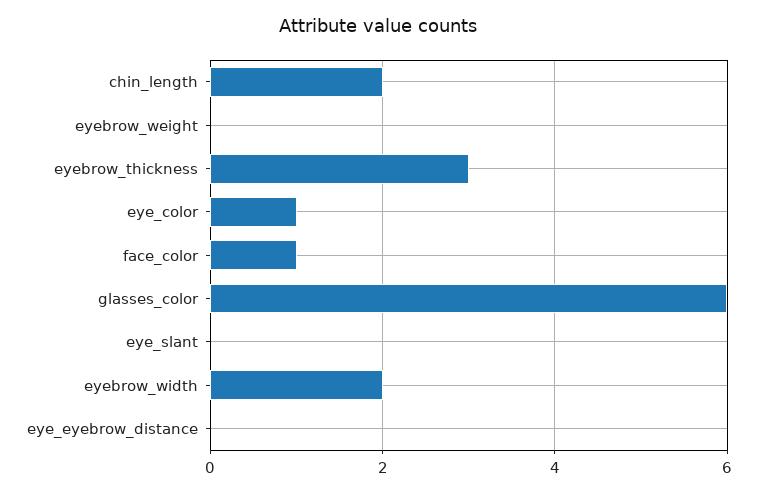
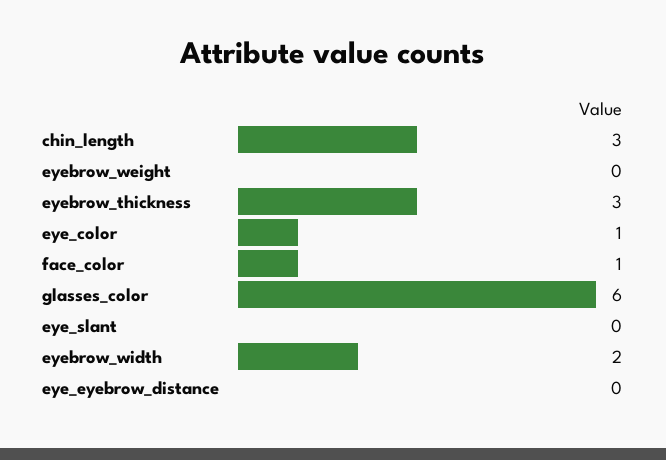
  {
-   "chin_length": 2,
+   "chin_length": 3,
    "eyebrow_weight": 0,
    "eyebrow_thickness": 3,
    "eye_color": 1,
    "face_color": 1,
    "glasses_color": 6,
    "eye_slant": 0,
    "eyebrow_width": 2,
    "eye_eyebrow_distance": 0
  }

